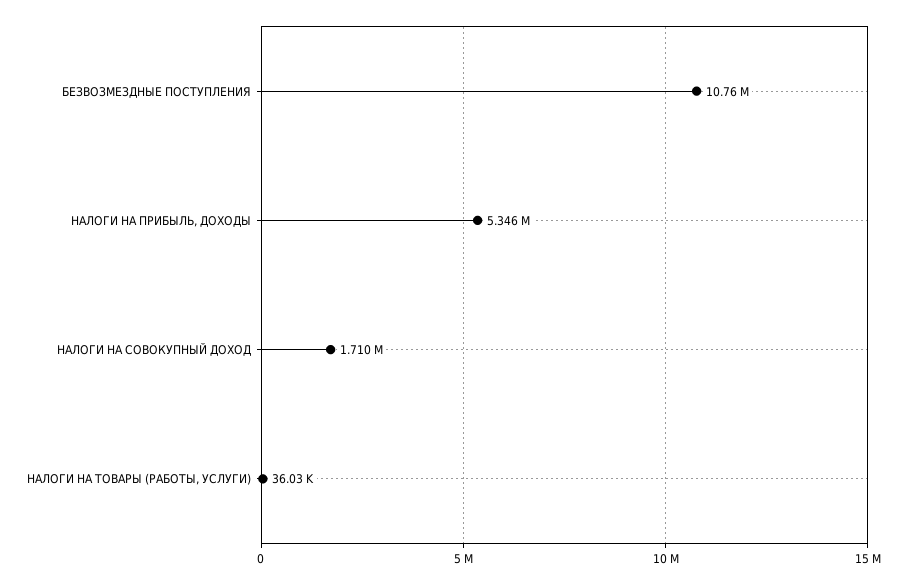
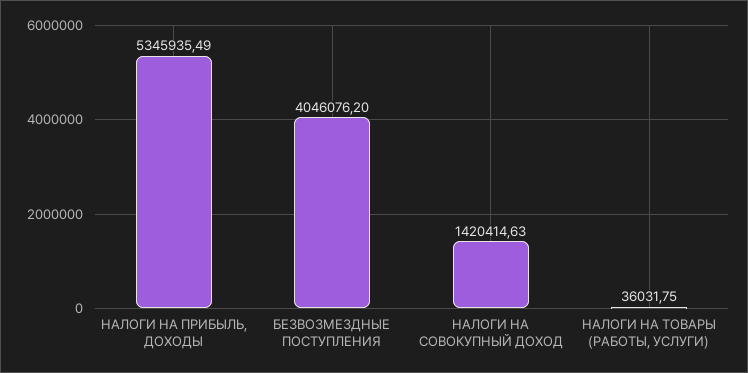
  {
-   "БЕЗВОЗМЕЗДНЫЕ ПОСТУПЛЕНИЯ": 10760000,
+   "БЕЗВОЗМЕЗДНЫЕ ПОСТУПЛЕНИЯ": 4046076.2,
    "НАЛОГИ НА ПРИБЫЛЬ, ДОХОДЫ": 5345935.49,
-   "НАЛОГИ НА СОВОКУПНЫЙ ДОХОД": 1710000,
+   "НАЛОГИ НА СОВОКУПНЫЙ ДОХОД": 1420414.63,
    "НАЛОГИ НА ТОВАРЫ (РАБОТЫ, УСЛУГИ)": 36031.75
  }

